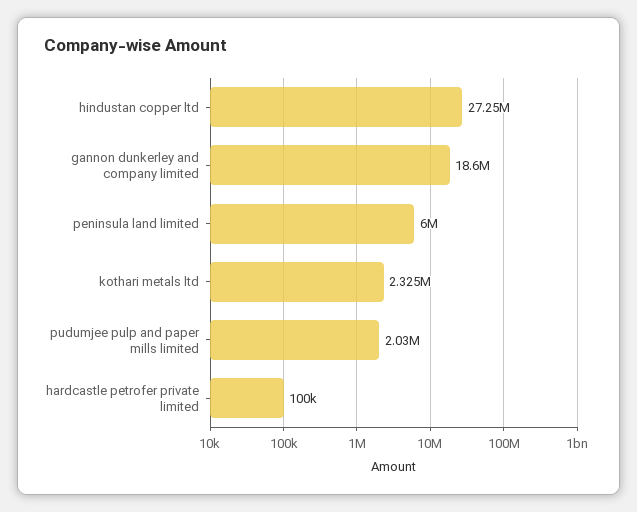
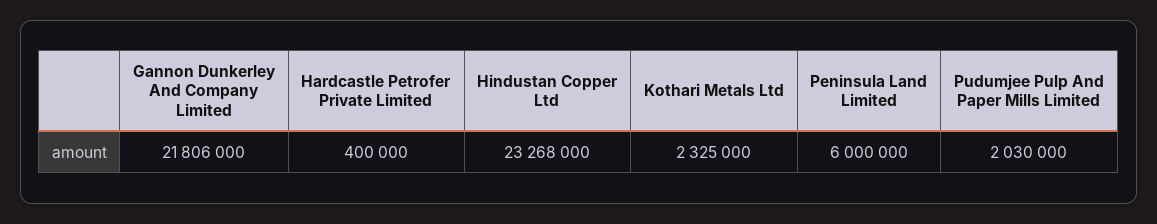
  {
-   "hindustan copper ltd": 27250000,
+   "hindustan copper ltd": 23268000,
-   "gannon dunkerley and company limited": 18600000,
+   "gannon dunkerley and company limited": 21806000,
    "peninsula land limited": 6000000,
    "kothari metals ltd": 2325000,
    "pudumjee pulp and paper mills limited": 2030000,
-   "hardcastle petrofer private limited": 100000
+   "hardcastle petrofer private limited": 400000
  }

